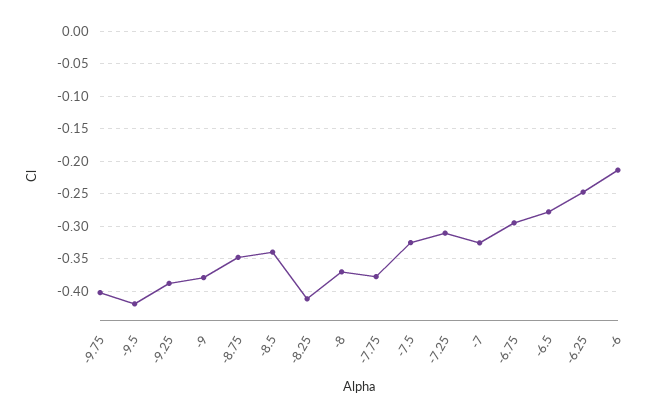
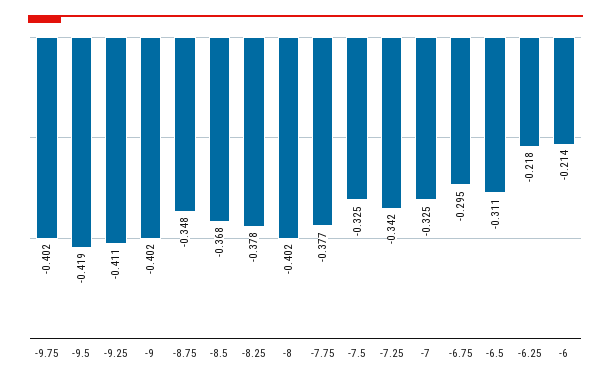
  {
    "-9.75": -0.402,
    "-9.5": -0.419,
-   "-9.25": -0.39,
+   "-9.25": -0.411,
-   "-9": -0.38,
+   "-9": -0.402,
    "-8.75": -0.348,
-   "-8.5": -0.34,
+   "-8.5": -0.368,
-   "-8.25": -0.41,
+   "-8.25": -0.378,
-   "-8": -0.37,
+   "-8": -0.402,
    "-7.75": -0.377,
    "-7.5": -0.325,
-   "-7.25": -0.31,
+   "-7.25": -0.342,
    "-7": -0.325,
    "-6.75": -0.295,
-   "-6.5": -0.28,
+   "-6.5": -0.311,
-   "-6.25": -0.25,
+   "-6.25": -0.218,
    "-6": -0.214
  }

